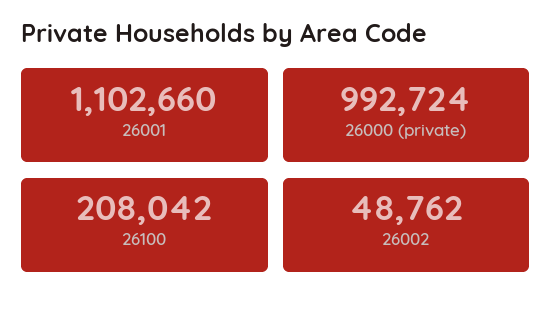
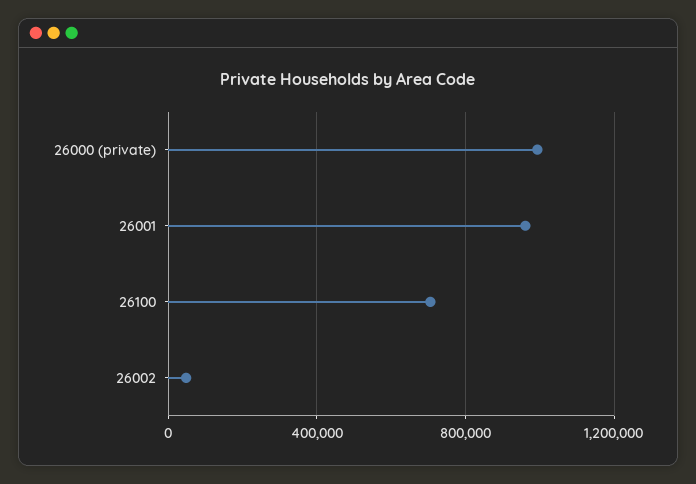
  {
-   "26001": 1102660,
+   "26001": 950000,
    "26000 (private)": 992724,
-   "26100": 208042,
+   "26100": 700000,
    "26002": 48762
  }

